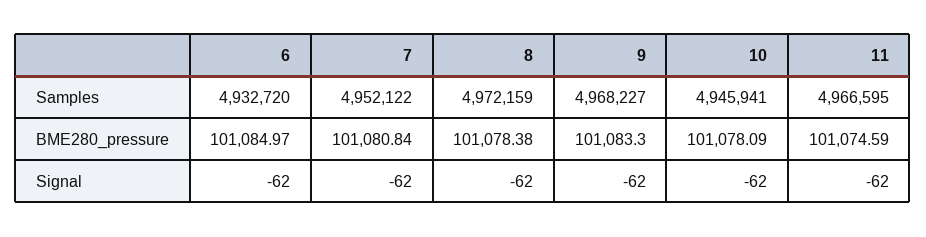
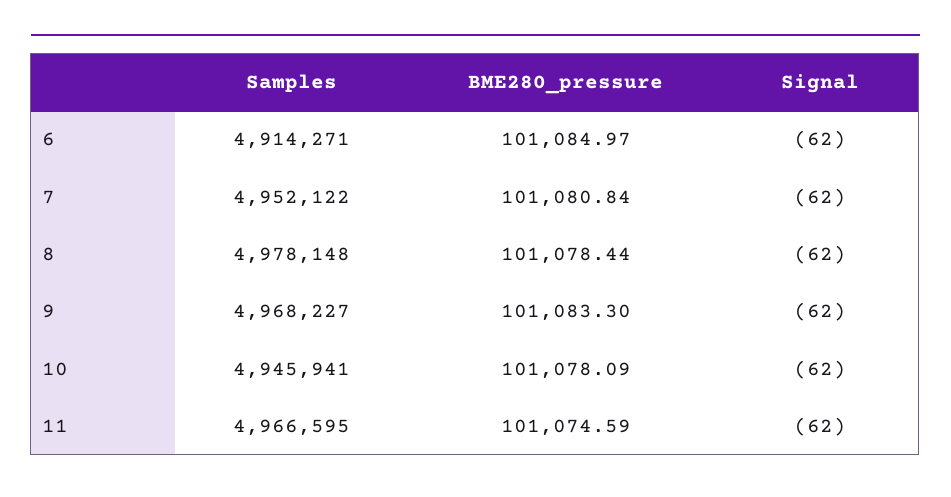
  {
    "6": {
-     "Samples": 4932720,
+     "Samples": 4914271,
      "BME280_pressure": 101084.97,
      "Signal": -62
    },
    "7": {
      "Samples": 4952122,
      "BME280_pressure": 101080.84,
      "Signal": -62
    },
    "8": {
-     "Samples": 4972159,
+     "Samples": 4978148,
-     "BME280_pressure": 101078.38,
+     "BME280_pressure": 101078.44,
      "Signal": -62
    },
    "9": {
      "Samples": 4968227,
      "BME280_pressure": 101083.3,
      "Signal": -62
    },
    "10": {
      "Samples": 4945941,
      "BME280_pressure": 101078.09,
      "Signal": -62
    },
    "11": {
      "Samples": 4966595,
      "BME280_pressure": 101074.59,
      "Signal": -62
    }
  }

